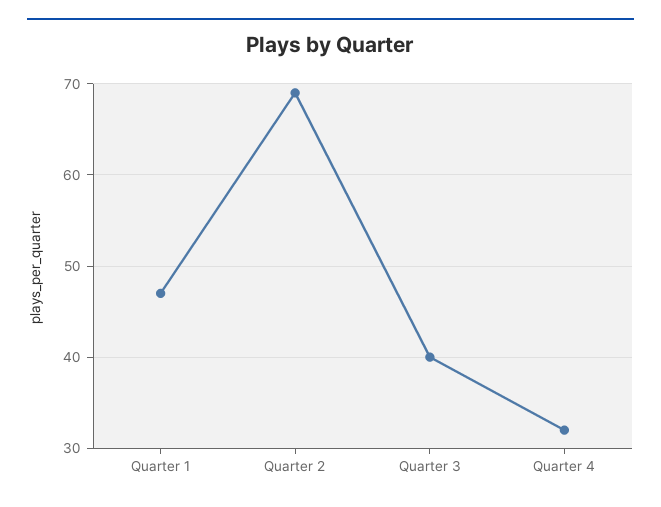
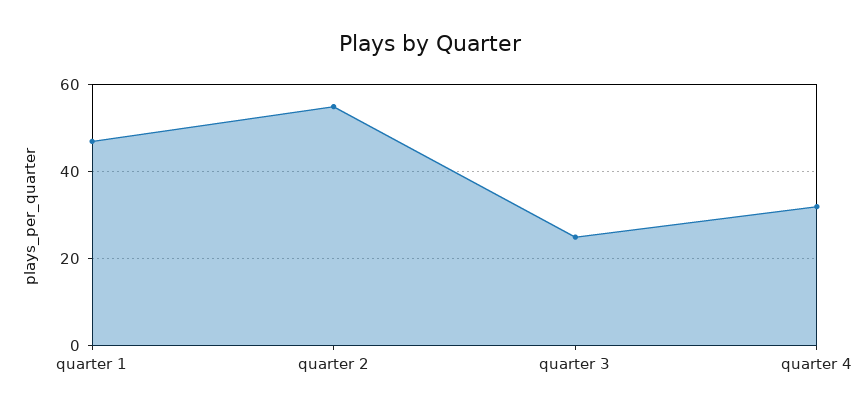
  {
    "Quarter 1": 47,
-   "Quarter 2": 69,
+   "Quarter 2": 55,
-   "Quarter 3": 40,
+   "Quarter 3": 25,
    "Quarter 4": 32
  }

